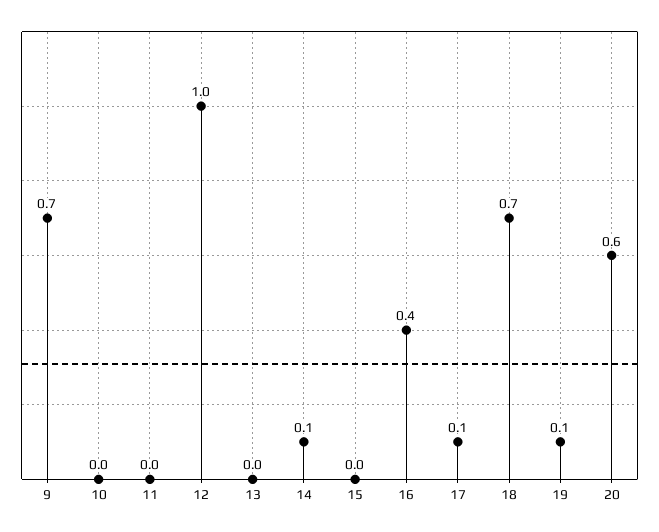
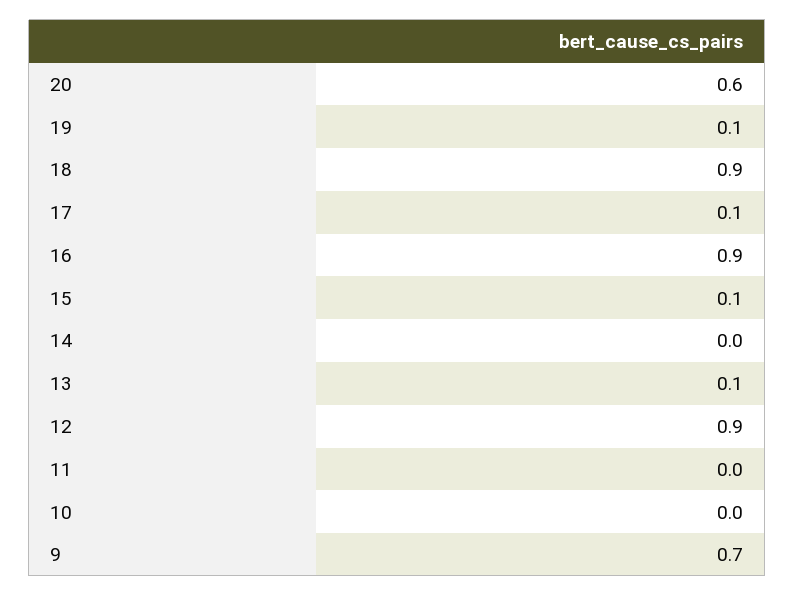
  {
    "9": 0.7,
    "10": 0,
    "11": 0,
-   "12": 1,
+   "12": 0.9,
-   "13": 0,
+   "13": 0.1,
-   "14": 0.1,
+   "14": 0,
-   "15": 0,
+   "15": 0.1,
-   "16": 0.4,
+   "16": 0.9,
    "17": 0.1,
-   "18": 0.7,
+   "18": 0.9,
    "19": 0.1,
    "20": 0.6
  }

